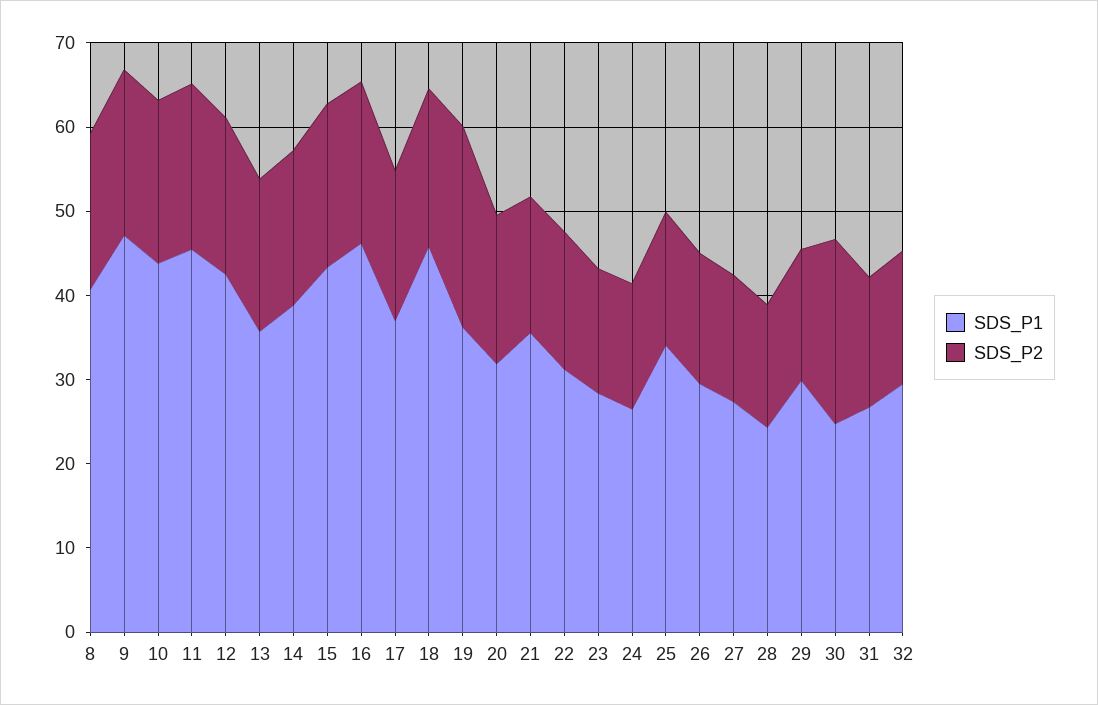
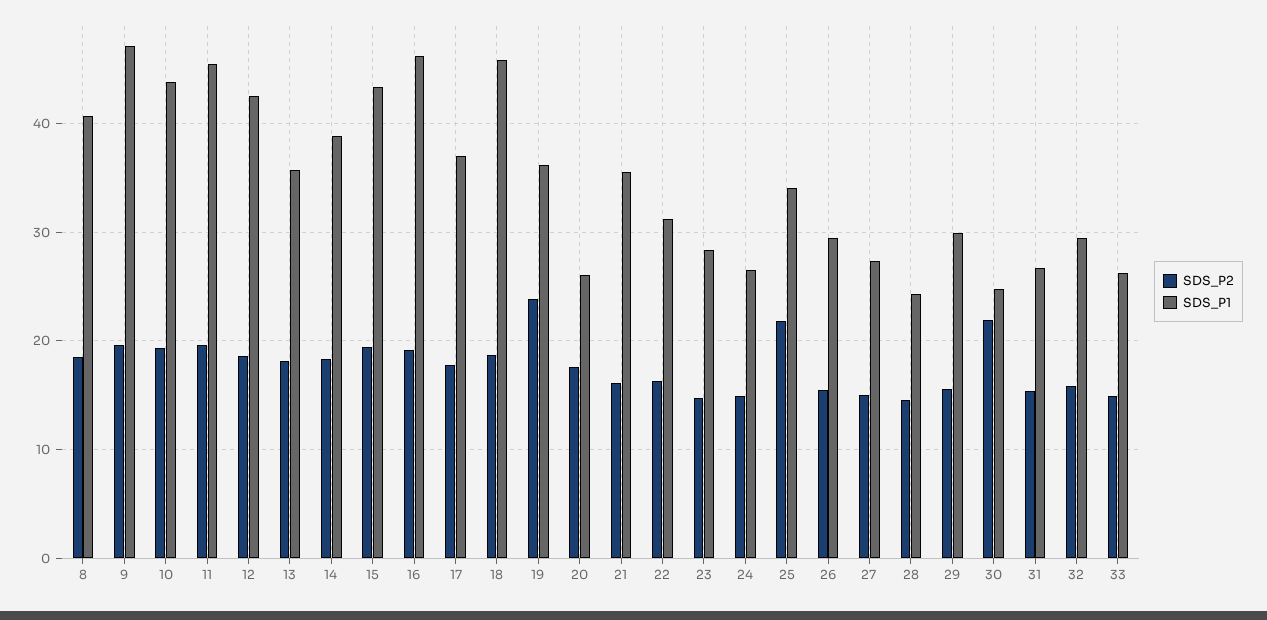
  {
    "SDS_P1": {
      "8": 41,
      "9": 47,
      "10": 44,
      "11": 45,
      "12": 43,
      "13": 36,
      "14": 39,
      "15": 43,
      "16": 46,
      "17": 37,
      "18": 46,
      "19": 36,
-     "20": 32,
+     "20": 26,
      "21": 36,
      "22": 31,
      "23": 28,
      "24": 27,
      "25": 34,
      "26": 29,
      "27": 27,
      "28": 24,
      "29": 30,
      "30": 25,
      "31": 27,
-     "32": 29
+     "32": 29,
+     "33": 26
    },
    "SDS_P2": {
      "8": 19,
      "9": 20,
      "10": 19,
      "11": 20,
      "12": 19,
      "13": 18,
      "14": 18,
      "15": 19,
      "16": 19,
      "17": 18,
      "18": 19,
      "19": 24,
      "20": 18,
      "21": 16,
      "22": 16,
      "23": 15,
      "24": 15,
-     "25": 16,
+     "25": 22,
      "26": 16,
      "27": 15,
      "28": 15,
      "29": 16,
      "30": 22,
      "31": 15,
-     "32": 16
+     "32": 16,
+     "33": 15
    }
  }

